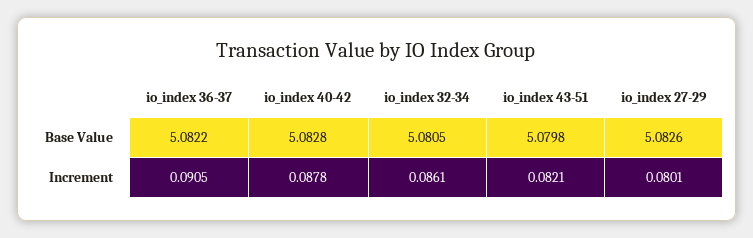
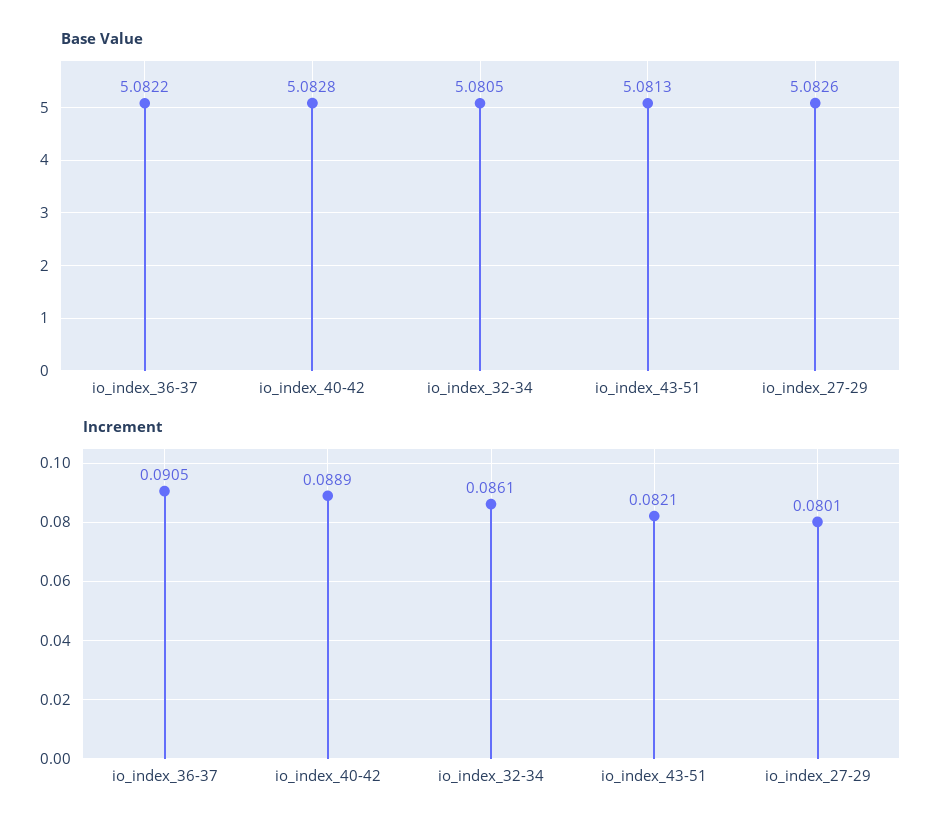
  {
    "Base Value": {
      "io_index 36-37": 5.0822,
      "io_index 40-42": 5.0828,
      "io_index 32-34": 5.0805,
-     "io_index 43-51": 5.0798,
+     "io_index 43-51": 5.0813,
      "io_index 27-29": 5.0826
    },
    "Increment": {
      "io_index 36-37": 0.0905,
-     "io_index 40-42": 0.0878,
+     "io_index 40-42": 0.0889,
      "io_index 32-34": 0.0861,
      "io_index 43-51": 0.0821,
      "io_index 27-29": 0.0801
    }
  }

